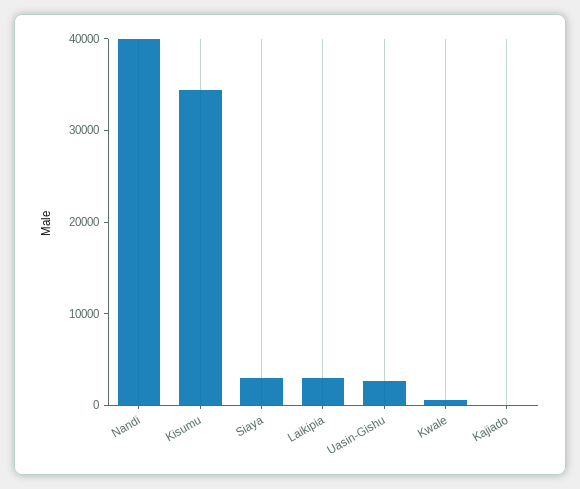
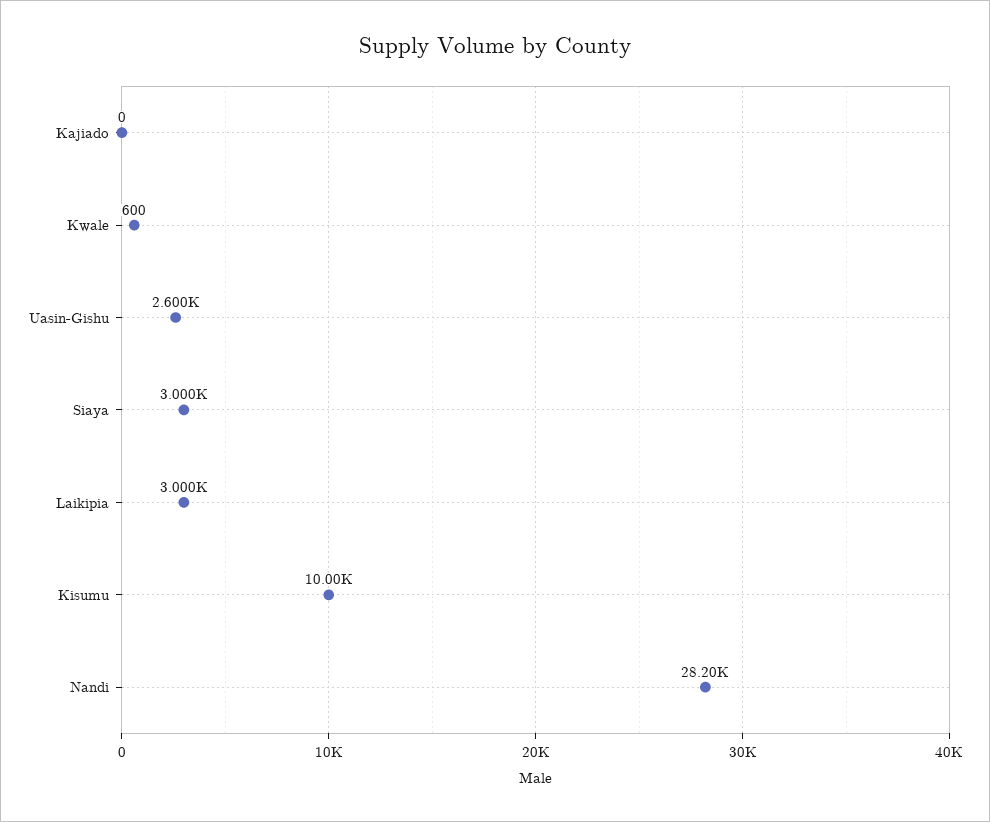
  {
-   "Nandi": 40000,
+   "Nandi": 28200,
-   "Kisumu": 34000,
+   "Kisumu": 10000,
    "Siaya": 3000,
    "Laikipia": 3000,
    "Uasin-Gishu": 2600,
    "Kwale": 600,
    "Kajiado": 0
  }

